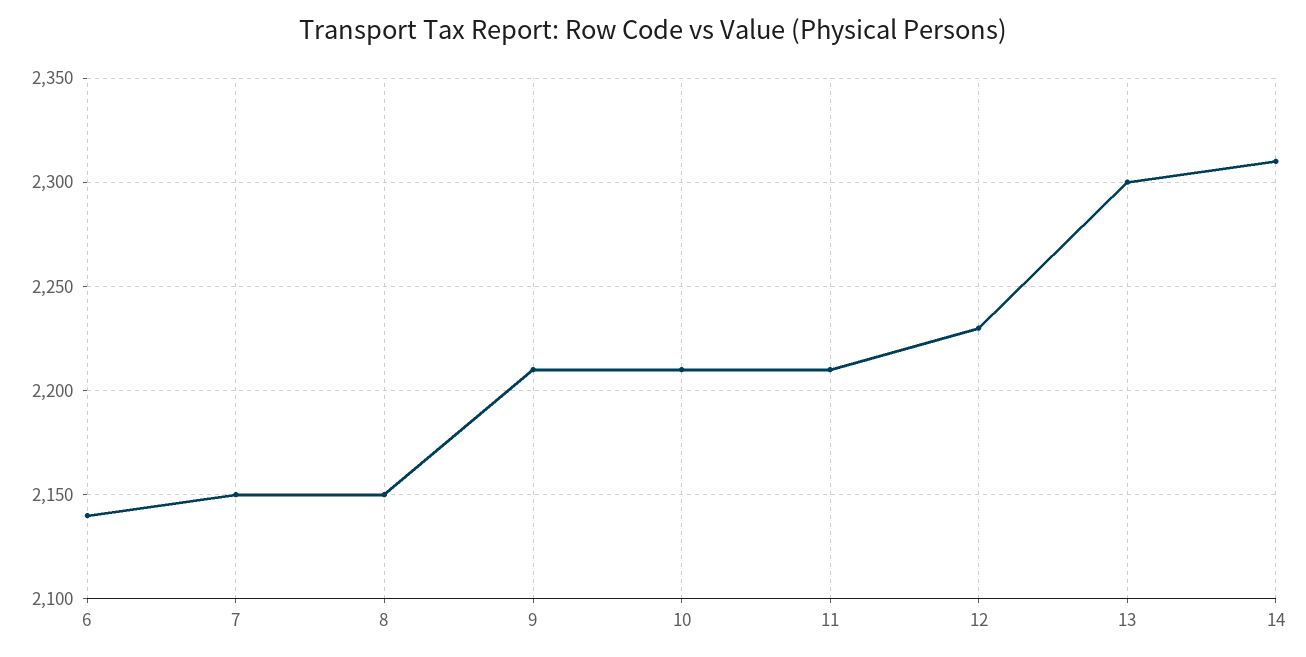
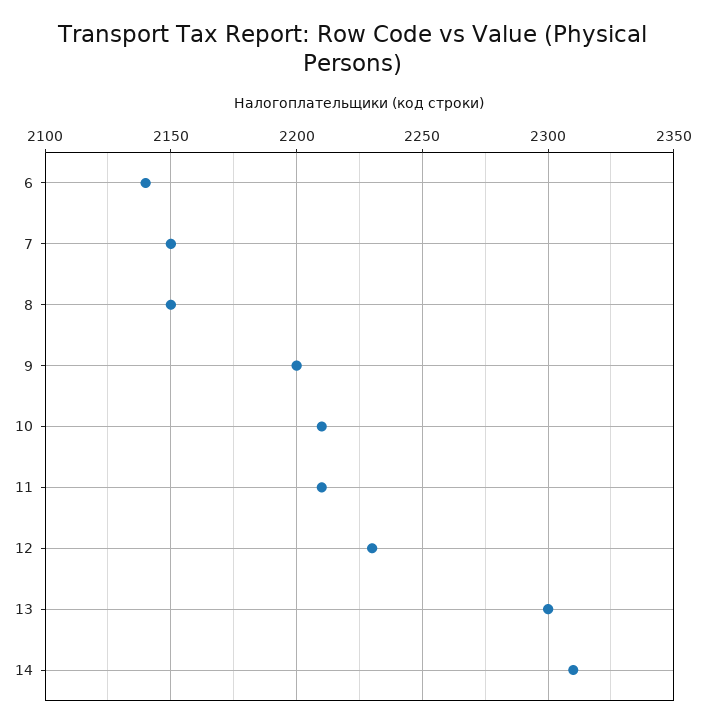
  {
    "6": 2140,
    "7": 2150,
    "8": 2150,
-   "9": 2210,
+   "9": 2200,
    "10": 2210,
    "11": 2210,
    "12": 2230,
    "13": 2300,
    "14": 2310
  }

